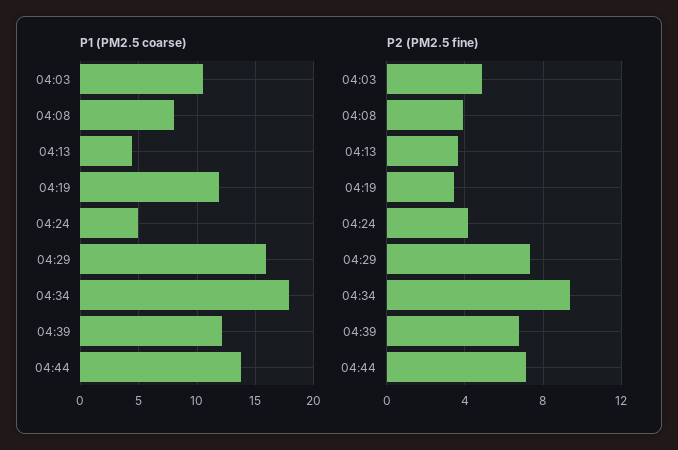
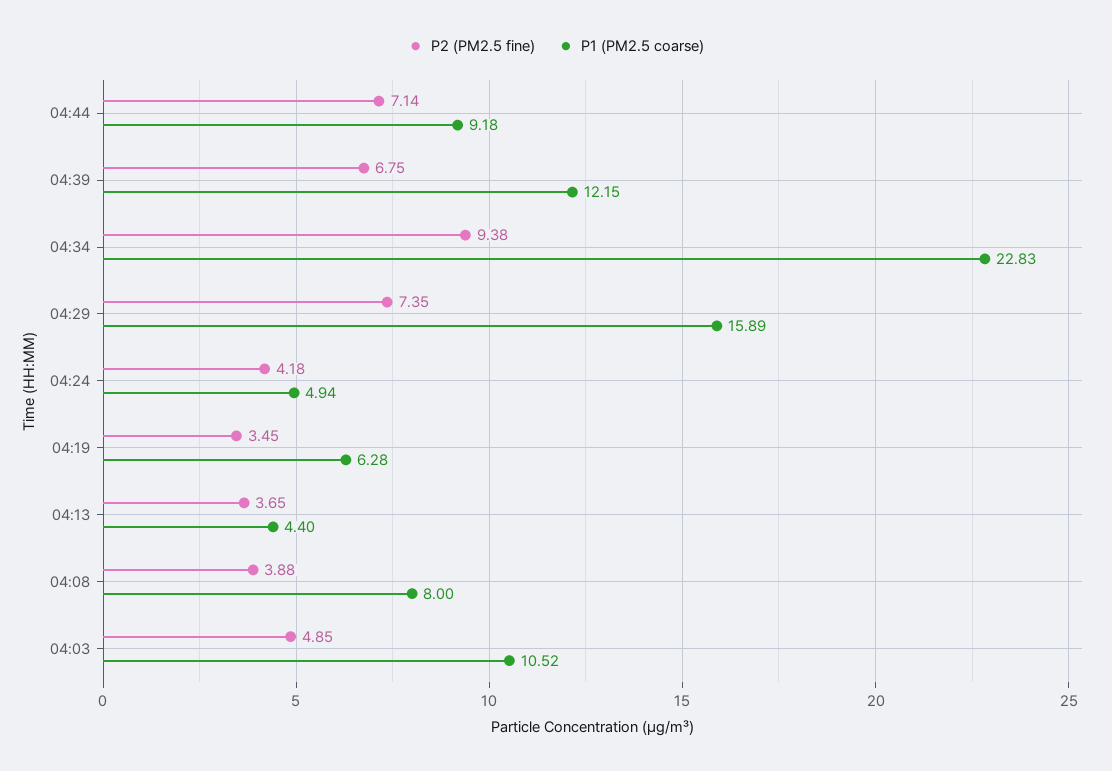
  {
    "P1 (PM2.5 coarse)": {
      "04:03": 10.52,
      "04:08": 8,
      "04:13": 4.4,
-     "04:19": 12,
+     "04:19": 6.28,
      "04:24": 4.94,
      "04:29": 15.89,
-     "04:34": 18,
+     "04:34": 22.83,
      "04:39": 12.15,
-     "04:44": 14
+     "04:44": 9.18
    },
    "P2 (PM2.5 fine)": {
      "04:03": 4.85,
      "04:08": 3.88,
      "04:13": 3.65,
      "04:19": 3.45,
      "04:24": 4.18,
      "04:29": 7.35,
      "04:34": 9.38,
      "04:39": 6.75,
      "04:44": 7.14
    }
  }

